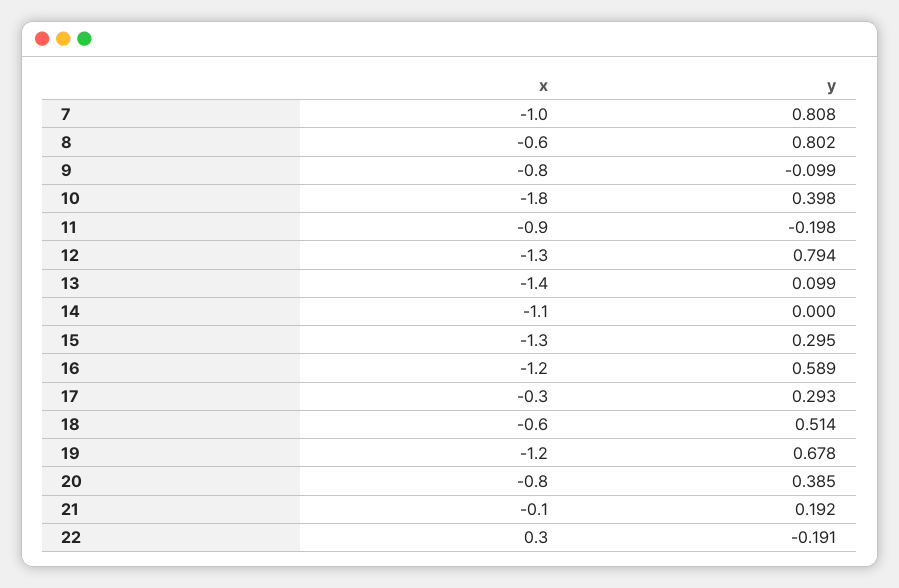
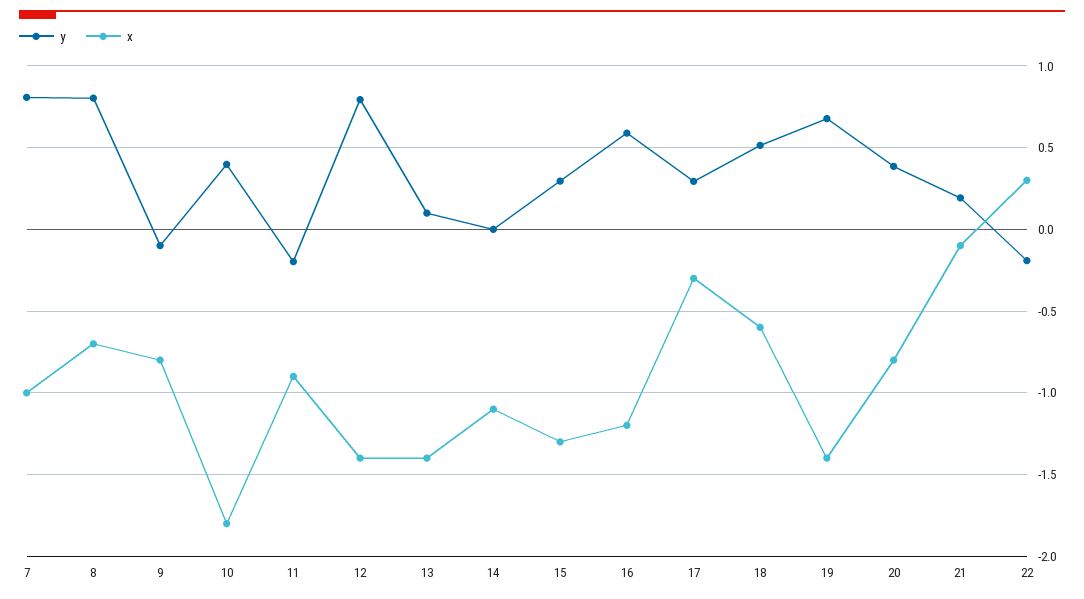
  {
    "x": {
      "7": -1,
-     "8": -0.6,
+     "8": -0.7,
      "9": -0.8,
      "10": -1.8,
      "11": -0.9,
-     "12": -1.3,
+     "12": -1.4,
      "13": -1.4,
      "14": -1.1,
      "15": -1.3,
      "16": -1.2,
      "17": -0.3,
      "18": -0.6,
-     "19": -1.2,
+     "19": -1.4,
      "20": -0.8,
      "21": -0.1,
      "22": 0.3
    },
    "y": {
      "7": 0.808,
      "8": 0.802,
      "9": -0.099,
      "10": 0.398,
      "11": -0.198,
      "12": 0.794,
      "13": 0.099,
      "14": 0,
      "15": 0.295,
      "16": 0.589,
      "17": 0.293,
      "18": 0.514,
      "19": 0.678,
      "20": 0.385,
      "21": 0.192,
      "22": -0.191
    }
  }

